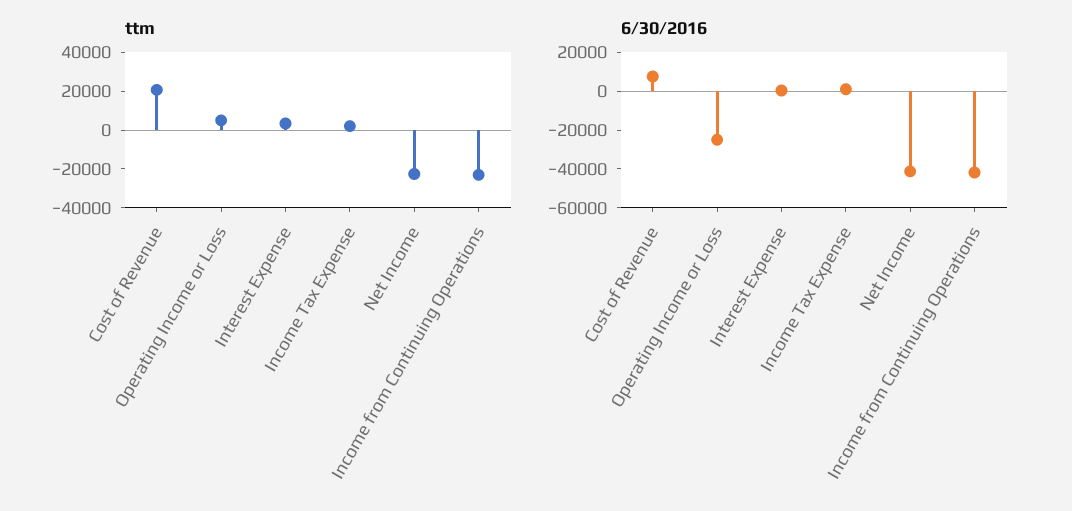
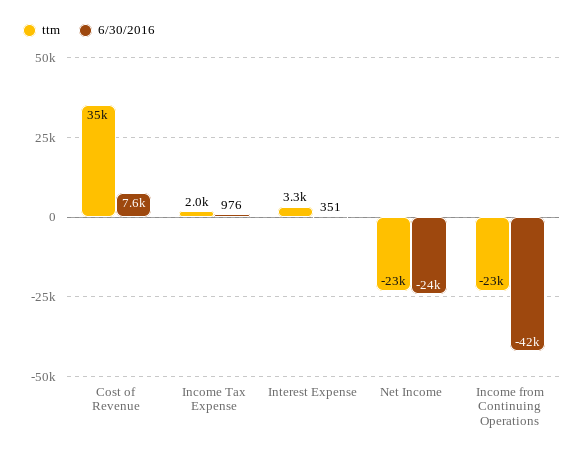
  {
    "ttm": {
-     "Cost of Revenue": 20000,
+     "Cost of Revenue": 35000,
-     "Operating Income or Loss": 5000,
      "Interest Expense": 3300,
      "Income Tax Expense": 2000,
      "Net Income": -23000,
      "Income from Continuing Operations": -23000
    },
    "6/30/2016": {
      "Cost of Revenue": 7600,
-     "Operating Income or Loss": -25000,
      "Interest Expense": 351,
      "Income Tax Expense": 976,
-     "Net Income": -40000,
+     "Net Income": -24000,
      "Income from Continuing Operations": -42000
    }
  }

